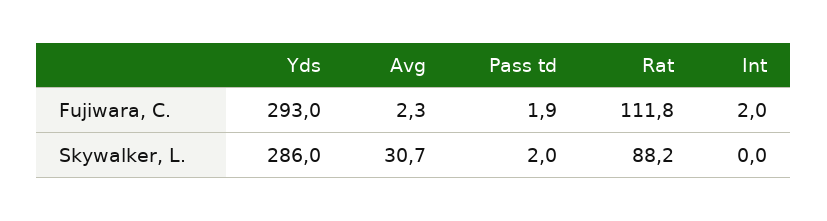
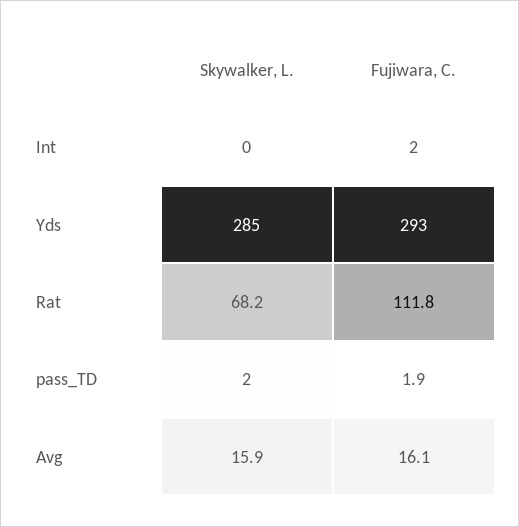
  {
    "Yds": {
      "Fujiwara, C.": 293,
-     "Skywalker, L.": 286
+     "Skywalker, L.": 285
    },
    "Avg": {
-     "Fujiwara, C.": 2.3,
+     "Fujiwara, C.": 16.1,
-     "Skywalker, L.": 30.7
+     "Skywalker, L.": 15.9
    },
    "Pass td": {
      "Fujiwara, C.": 1.9,
      "Skywalker, L.": 2
    },
    "Rat": {
      "Fujiwara, C.": 111.8,
-     "Skywalker, L.": 88.2
+     "Skywalker, L.": 68.2
    },
    "Int": {
      "Fujiwara, C.": 2,
      "Skywalker, L.": 0
    }
  }

